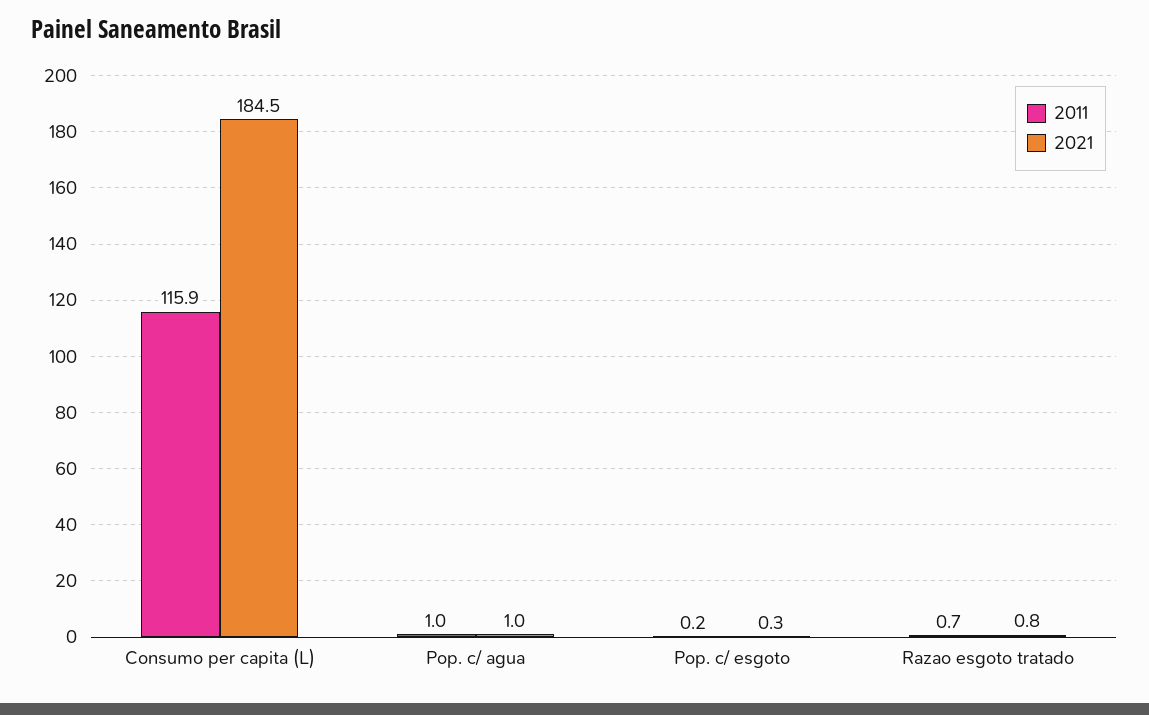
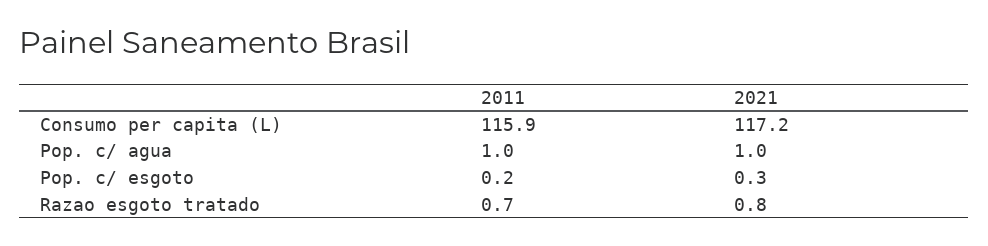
  {
    "2011": {
      "Consumo per capita (L)": 115.9,
      "Pop. c/ agua": 1,
      "Pop. c/ esgoto": 0.2,
      "Razao esgoto tratado": 0.7
    },
    "2021": {
-     "Consumo per capita (L)": 184.5,
+     "Consumo per capita (L)": 117.2,
      "Pop. c/ agua": 1,
      "Pop. c/ esgoto": 0.3,
      "Razao esgoto tratado": 0.8
    }
  }

